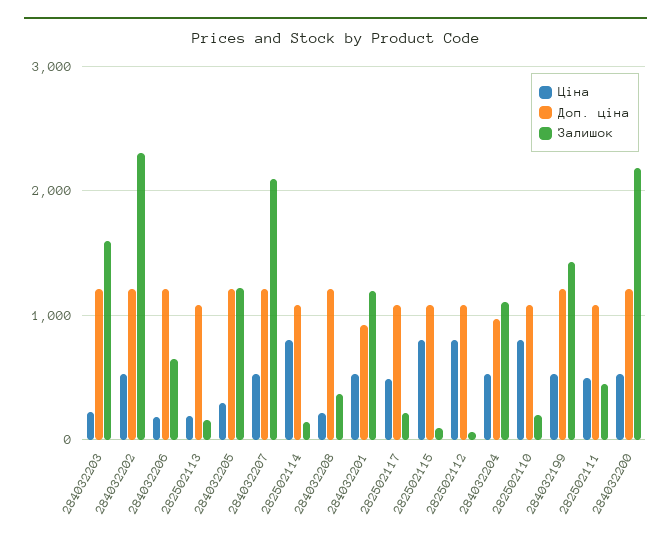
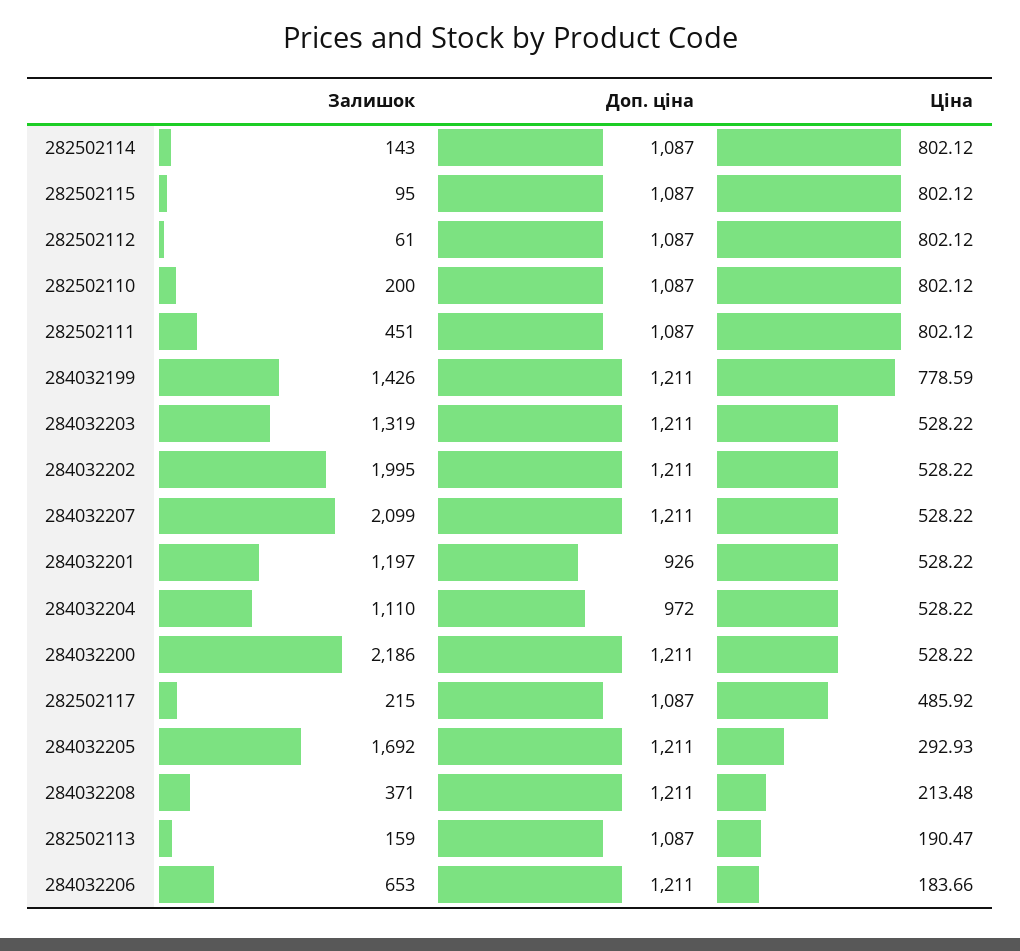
  {
    "Ціна": {
-     "284032203": 200,
+     "284032203": 528.22,
      "284032202": 528.22,
      "284032206": 183.66,
      "282502113": 190.47,
      "284032205": 292.93,
      "284032207": 528.22,
      "282502114": 802.12,
      "284032208": 213.48,
      "284032201": 528.22,
      "282502117": 485.92,
      "282502115": 802.12,
      "282502112": 802.12,
      "284032204": 528.22,
      "282502110": 802.12,
-     "284032199": 500,
+     "284032199": 778.59,
-     "282502111": 500,
+     "282502111": 802.12,
      "284032200": 528.22
    },
    "Доп. ціна": {
      "284032203": 1211,
      "284032202": 1211,
      "284032206": 1211,
      "282502113": 1087,
      "284032205": 1211,
      "284032207": 1211,
      "282502114": 1087,
      "284032208": 1211,
      "284032201": 926,
      "282502117": 1087,
      "282502115": 1087,
      "282502112": 1087,
      "284032204": 972,
      "282502110": 1087,
      "284032199": 1211,
      "282502111": 1087,
      "284032200": 1211
    },
    "Залишок": {
-     "284032203": 1600,
+     "284032203": 1319,
-     "284032202": 2300,
+     "284032202": 1995,
      "284032206": 653,
      "282502113": 159,
-     "284032205": 1200,
+     "284032205": 1692,
      "284032207": 2099,
      "282502114": 143,
      "284032208": 371,
      "284032201": 1197,
      "282502117": 215,
      "282502115": 95,
      "282502112": 61,
      "284032204": 1110,
      "282502110": 200,
      "284032199": 1426,
      "282502111": 451,
      "284032200": 2186
    }
  }

